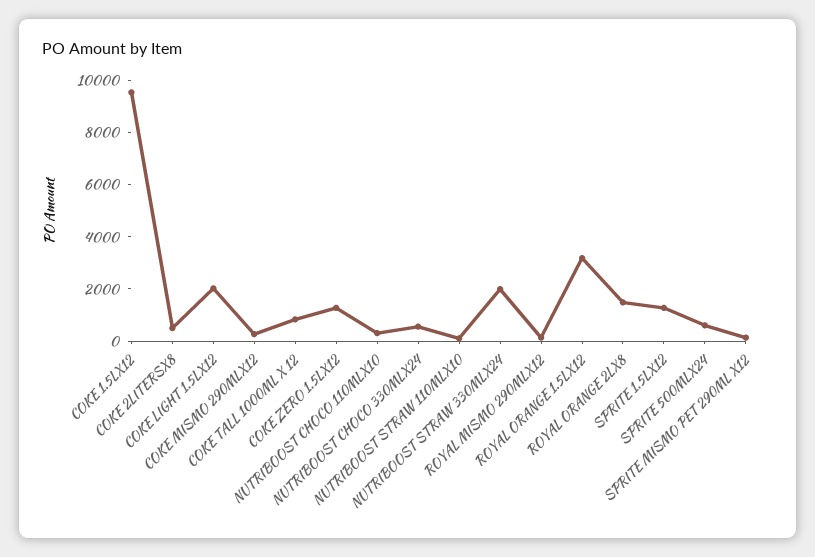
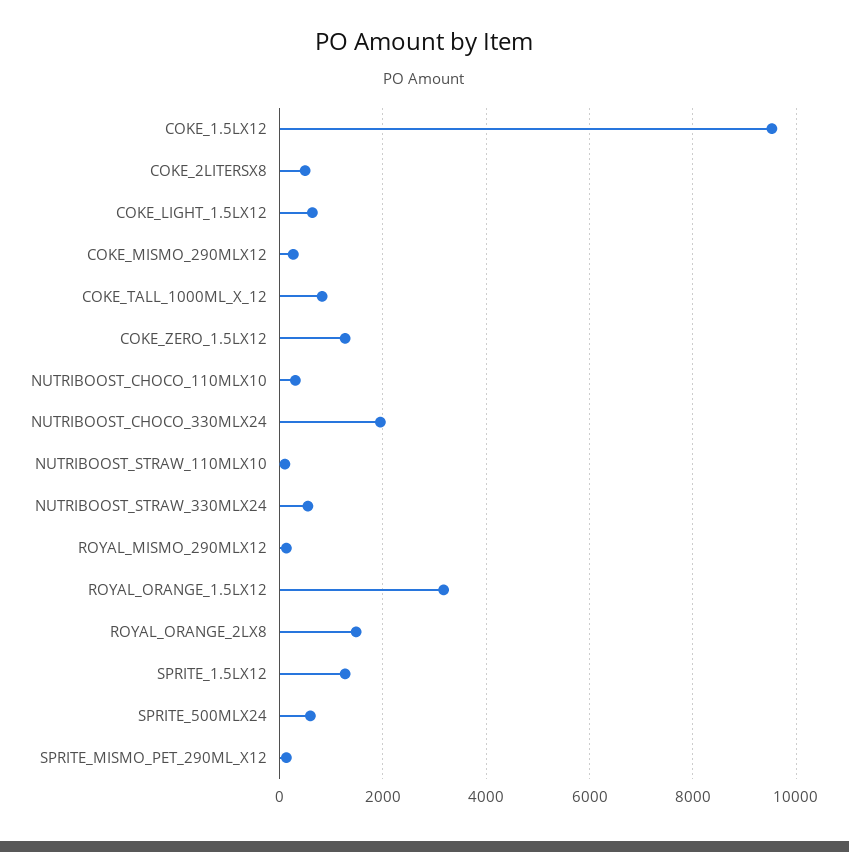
  {
    "COKE 1.5LX12": 9600,
    "COKE 2LITERSX8": 400,
-   "COKE LIGHT 1.5LX12": 2000,
+   "COKE LIGHT 1.5LX12": 600,
    "COKE MISMO 290MLX12": 200,
    "COKE TALL 1000ML X 12": 800,
    "COKE ZERO 1.5LX12": 1200,
    "NUTRIBOOST CHOCO 110MLX10": 400,
-   "NUTRIBOOST CHOCO 330MLX24": 500,
+   "NUTRIBOOST CHOCO 330MLX24": 2000,
    "NUTRIBOOST STRAW 110MLX10": 200,
-   "NUTRIBOOST STRAW 330MLX24": 2000,
+   "NUTRIBOOST STRAW 330MLX24": 600,
    "ROYAL MISMO 290MLX12": 200,
    "ROYAL ORANGE 1.5LX12": 3200,
    "ROYAL ORANGE 2LX8": 1400,
    "SPRITE 1.5LX12": 1200,
    "SPRITE 500MLX24": 600,
    "SPRITE MISMO PET 290ML X12": 200
  }

